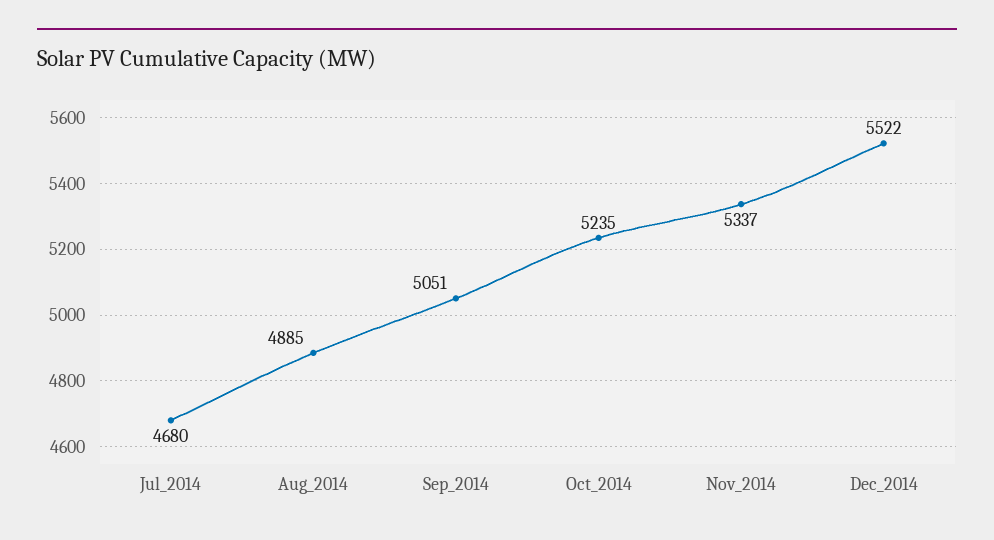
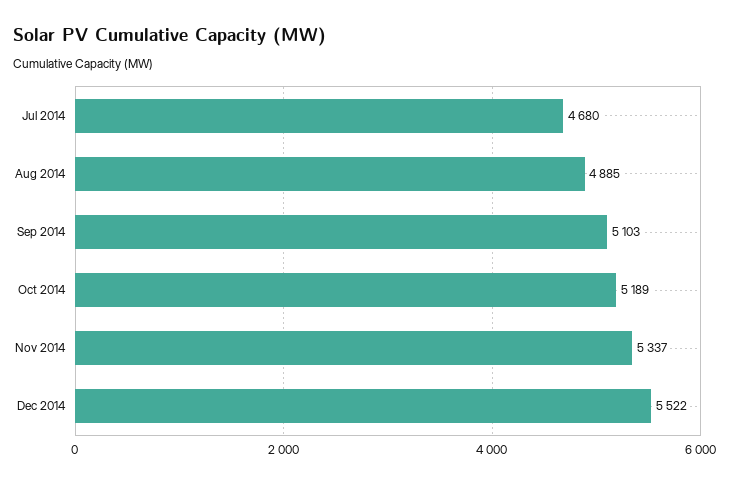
  {
    "Jul_2014": 4680,
    "Aug_2014": 4885,
-   "Sep_2014": 5051,
+   "Sep_2014": 5103,
-   "Oct_2014": 5235,
+   "Oct_2014": 5189,
    "Nov_2014": 5337,
    "Dec_2014": 5522
  }

